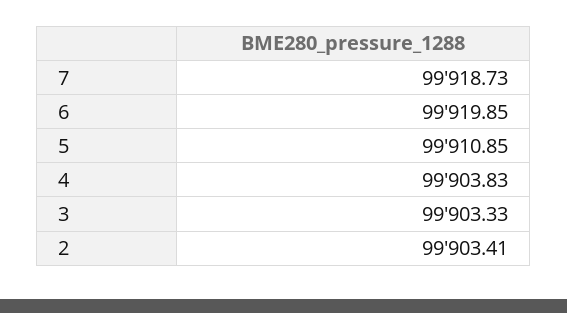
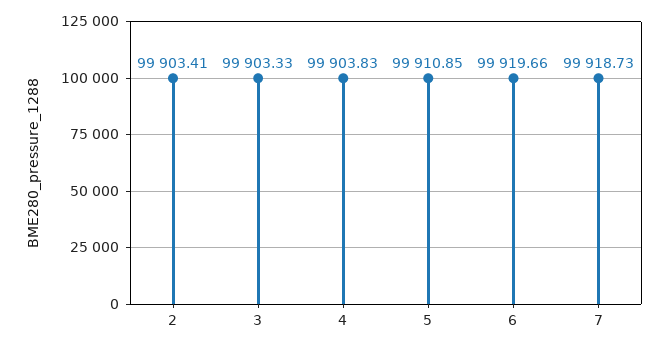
  {
    "7": 99918.73,
-   "6": 99919.85,
+   "6": 99919.66,
    "5": 99910.85,
    "4": 99903.83,
    "3": 99903.33,
    "2": 99903.41
  }

